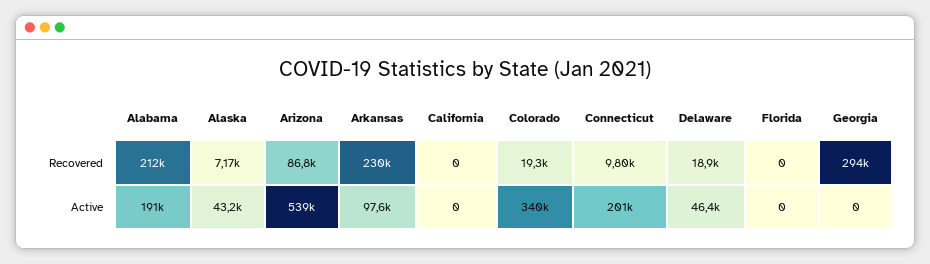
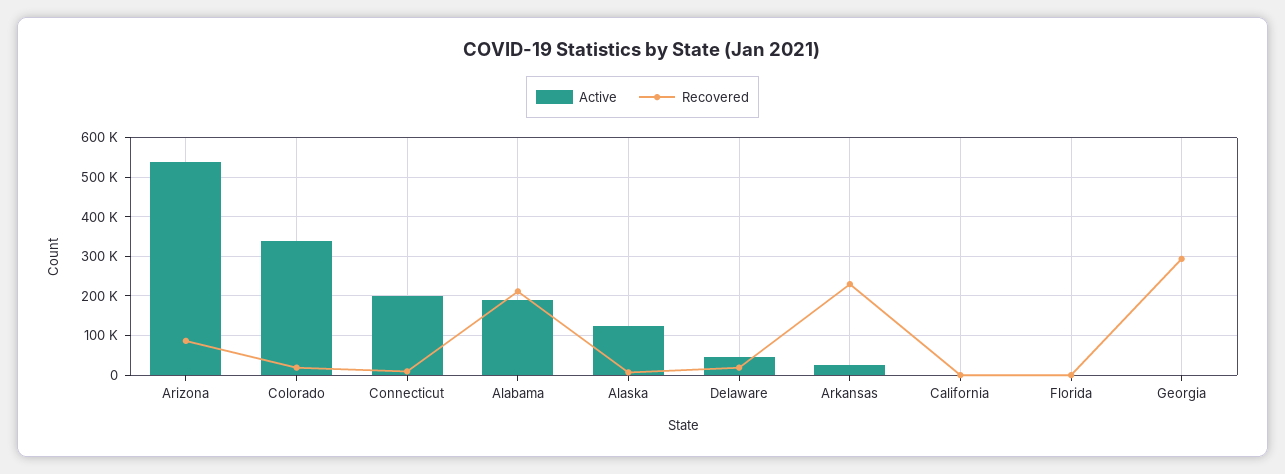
  {
    "Recovered": {
      "Alabama": 212000,
      "Alaska": 7170,
      "Arizona": 86800,
      "Arkansas": 230000,
      "California": 0,
      "Colorado": 19300,
      "Connecticut": 9800,
      "Delaware": 18900,
      "Florida": 0,
      "Georgia": 294000
    },
    "Active": {
      "Alabama": 191000,
-     "Alaska": 43200,
+     "Alaska": 120000,
      "Arizona": 539000,
-     "Arkansas": 97600,
+     "Arkansas": 20000,
      "California": 0,
      "Colorado": 340000,
      "Connecticut": 201000,
      "Delaware": 46400,
      "Florida": 0,
      "Georgia": 0
    }
  }

